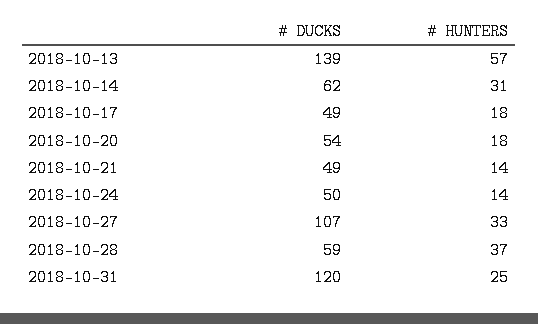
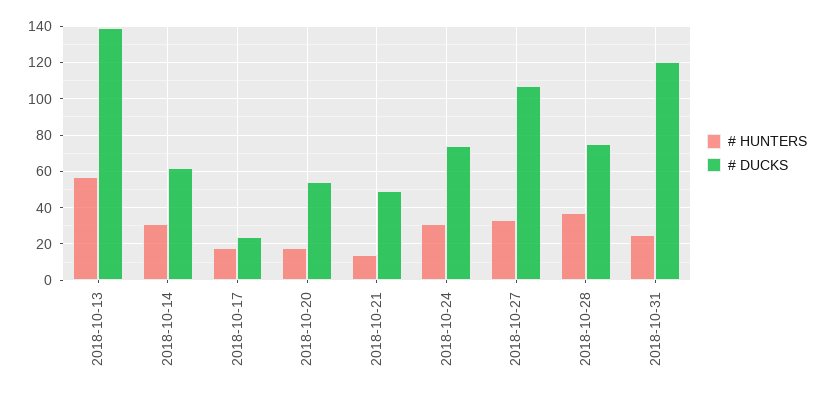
  {
    "# DUCKS": {
      "2018-10-13": 139,
      "2018-10-14": 62,
-     "2018-10-17": 49,
+     "2018-10-17": 25,
      "2018-10-20": 54,
      "2018-10-21": 49,
-     "2018-10-24": 50,
+     "2018-10-24": 75,
      "2018-10-27": 107,
-     "2018-10-28": 59,
+     "2018-10-28": 75,
      "2018-10-31": 120
    },
    "# HUNTERS": {
      "2018-10-13": 57,
      "2018-10-14": 31,
      "2018-10-17": 18,
      "2018-10-20": 18,
      "2018-10-21": 14,
-     "2018-10-24": 14,
+     "2018-10-24": 30,
      "2018-10-27": 33,
      "2018-10-28": 37,
      "2018-10-31": 25
    }
  }

